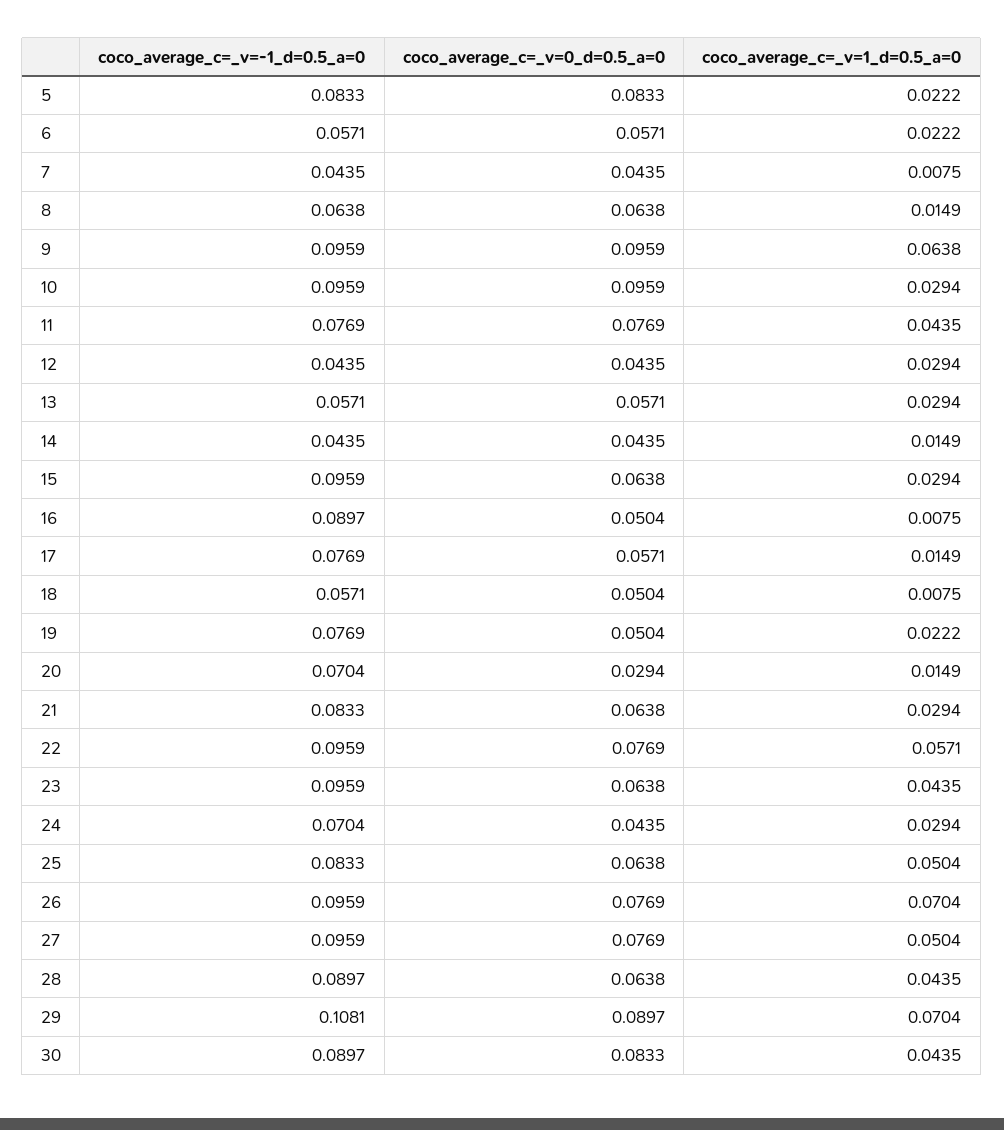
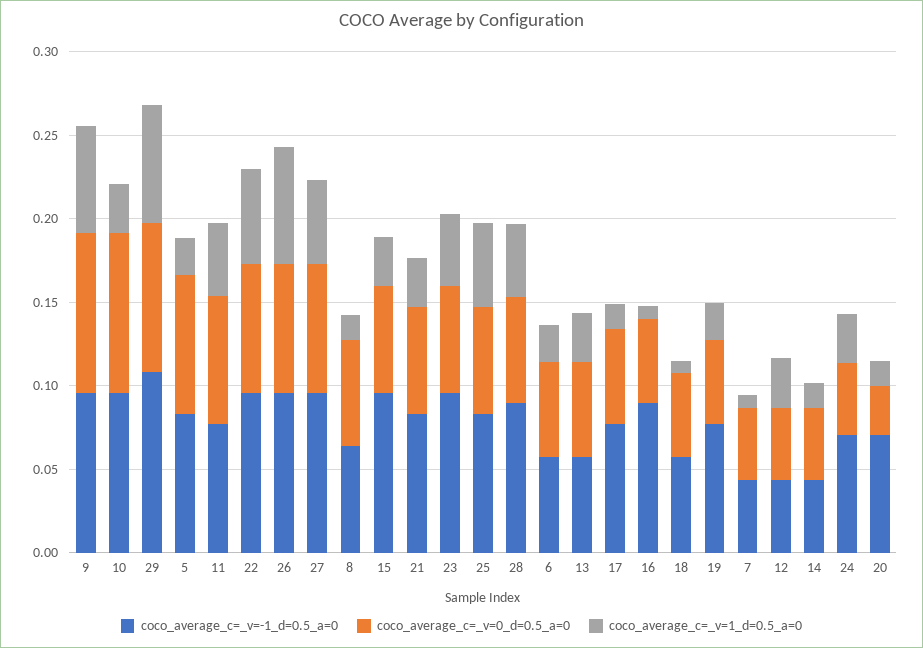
  {
    "coco_average_c=_v=-1_d=0.5_a=0": {
      "5": 0.0833,
      "6": 0.0571,
      "7": 0.0435,
      "8": 0.0638,
      "9": 0.0959,
      "10": 0.0959,
      "11": 0.0769,
      "12": 0.0435,
      "13": 0.0571,
      "14": 0.0435,
      "15": 0.0959,
      "16": 0.0897,
      "17": 0.0769,
      "18": 0.0571,
      "19": 0.0769,
      "20": 0.0704,
      "21": 0.0833,
      "22": 0.0959,
      "23": 0.0959,
      "24": 0.0704,
      "25": 0.0833,
      "26": 0.0959,
      "27": 0.0959,
      "28": 0.0897,
-     "29": 0.1081,
+     "29": 0.1081
-     "30": 0.0897
    },
    "coco_average_c=_v=0_d=0.5_a=0": {
      "5": 0.0833,
      "6": 0.0571,
      "7": 0.0435,
      "8": 0.0638,
      "9": 0.0959,
      "10": 0.0959,
      "11": 0.0769,
      "12": 0.0435,
      "13": 0.0571,
      "14": 0.0435,
      "15": 0.0638,
      "16": 0.0504,
      "17": 0.0571,
      "18": 0.0504,
      "19": 0.0504,
      "20": 0.0294,
      "21": 0.0638,
      "22": 0.0769,
      "23": 0.0638,
      "24": 0.0435,
      "25": 0.0638,
      "26": 0.0769,
      "27": 0.0769,
      "28": 0.0638,
-     "29": 0.0897,
+     "29": 0.0897
-     "30": 0.0833
    },
    "coco_average_c=_v=1_d=0.5_a=0": {
      "5": 0.0222,
      "6": 0.0222,
      "7": 0.0075,
      "8": 0.0149,
      "9": 0.0638,
      "10": 0.0294,
      "11": 0.0435,
      "12": 0.0294,
      "13": 0.0294,
      "14": 0.0149,
      "15": 0.0294,
      "16": 0.0075,
      "17": 0.0149,
      "18": 0.0075,
      "19": 0.0222,
      "20": 0.0149,
      "21": 0.0294,
      "22": 0.0571,
      "23": 0.0435,
      "24": 0.0294,
      "25": 0.0504,
      "26": 0.0704,
      "27": 0.0504,
      "28": 0.0435,
-     "29": 0.0704,
+     "29": 0.0704
-     "30": 0.0435
    }
  }

